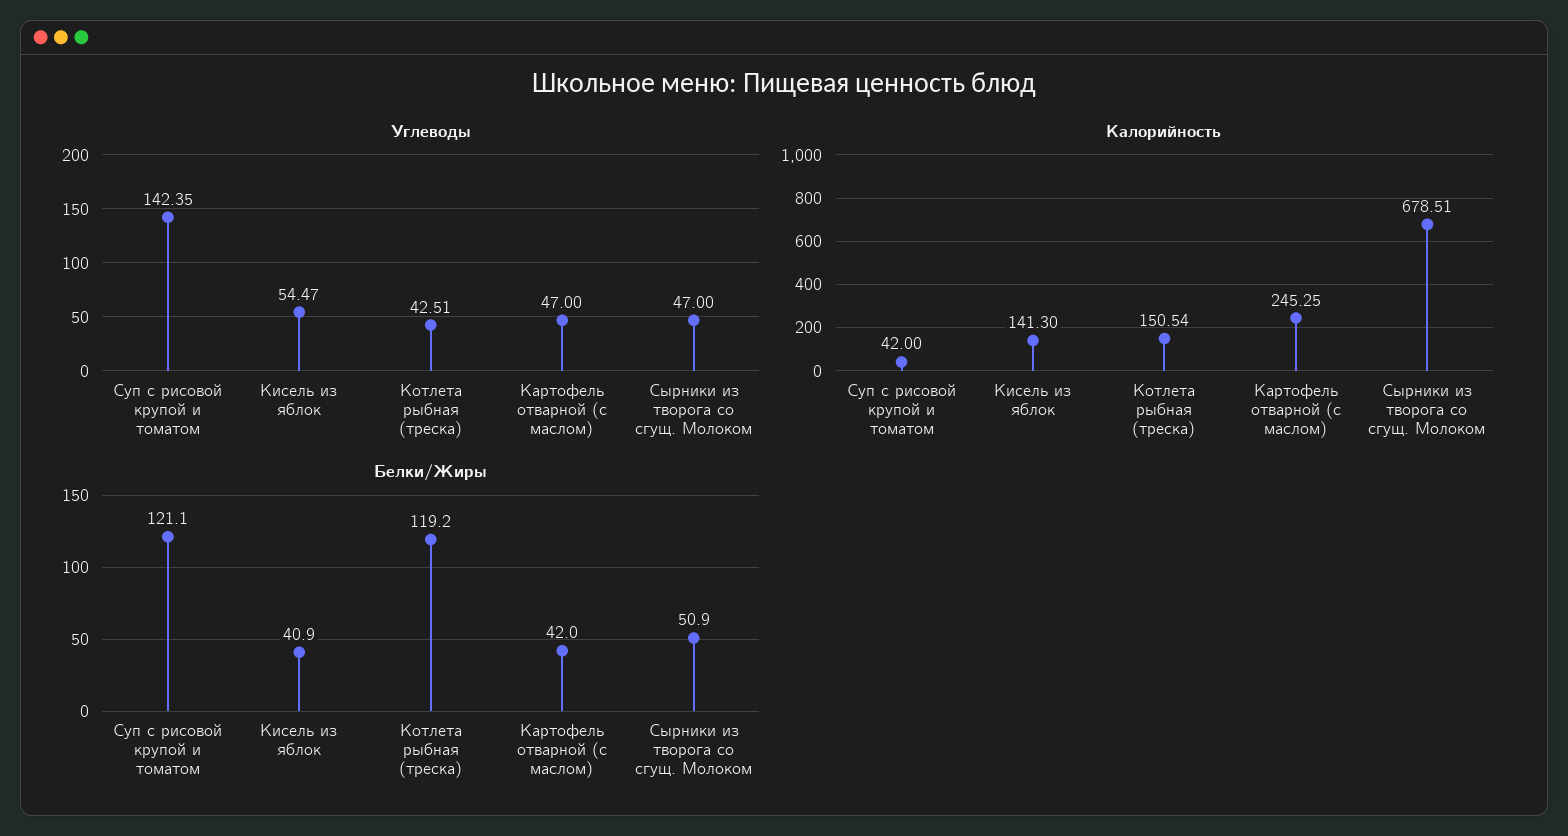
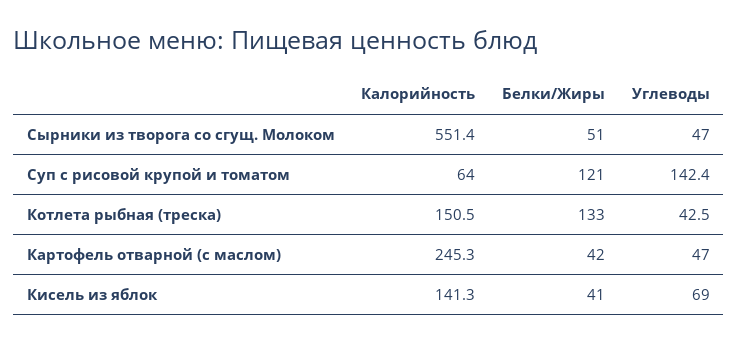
  {
    "Углеводы": {
      "Суп с рисовой крупой и томатом": 142.35,
-     "Кисель из яблок": 54.47,
+     "Кисель из яблок": 69,
      "Котлета рыбная (треска)": 42.51,
      "Картофель отварной (с маслом)": 47,
      "Сырники из творога со сгущ. Молоком": 47
    },
    "Калорийность": {
-     "Суп с рисовой крупой и томатом": 42,
+     "Суп с рисовой крупой и томатом": 64,
      "Кисель из яблок": 141.3,
      "Котлета рыбная (треска)": 150.54,
      "Картофель отварной (с маслом)": 245.25,
-     "Сырники из творога со сгущ. Молоком": 678.51
+     "Сырники из творога со сгущ. Молоком": 551.4
    },
    "Белки/Жиры": {
      "Суп с рисовой крупой и томатом": 121.1,
      "Кисель из яблок": 40.9,
-     "Котлета рыбная (треска)": 119.2,
+     "Котлета рыбная (треска)": 133,
      "Картофель отварной (с маслом)": 42,
      "Сырники из творога со сгущ. Молоком": 50.9
    }
  }

